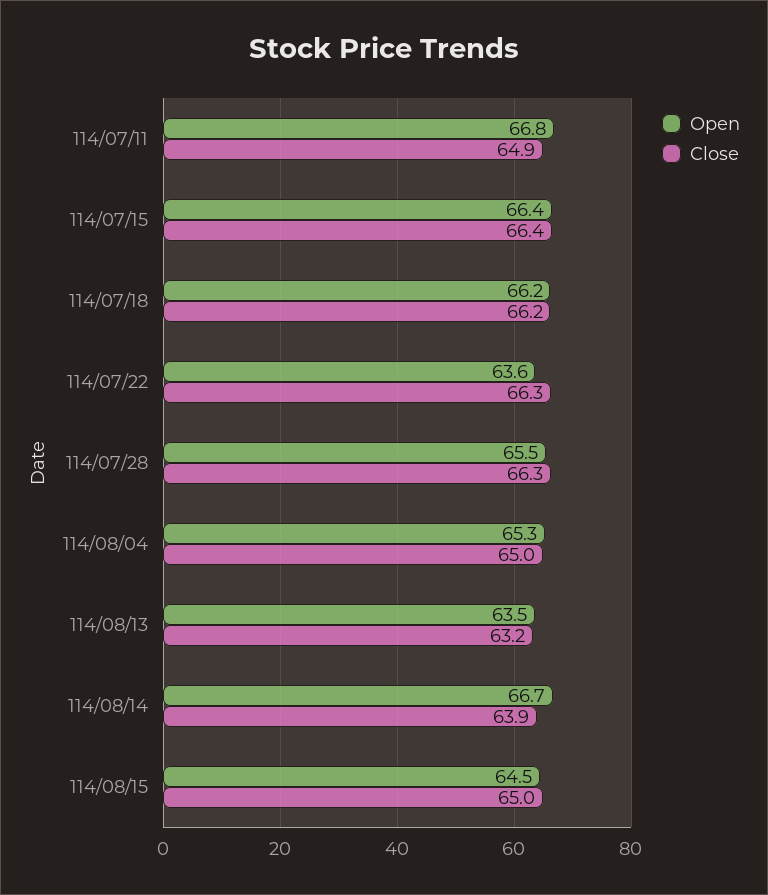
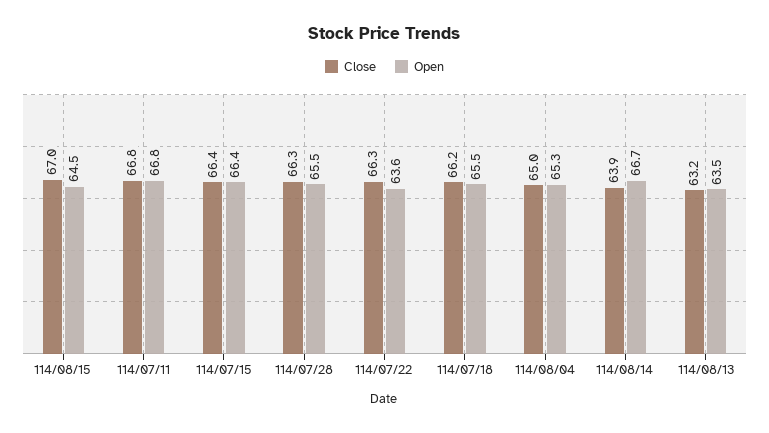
  {
    "Open": {
      "114/07/11": 66.8,
      "114/07/15": 66.4,
-     "114/07/18": 66.2,
+     "114/07/18": 65.5,
      "114/07/22": 63.6,
      "114/07/28": 65.5,
      "114/08/04": 65.3,
      "114/08/13": 63.5,
      "114/08/14": 66.7,
      "114/08/15": 64.5
    },
    "Close": {
-     "114/07/11": 64.9,
+     "114/07/11": 66.8,
      "114/07/15": 66.4,
      "114/07/18": 66.2,
      "114/07/22": 66.3,
      "114/07/28": 66.3,
      "114/08/04": 65,
      "114/08/13": 63.2,
      "114/08/14": 63.9,
-     "114/08/15": 65
+     "114/08/15": 67
    }
  }

